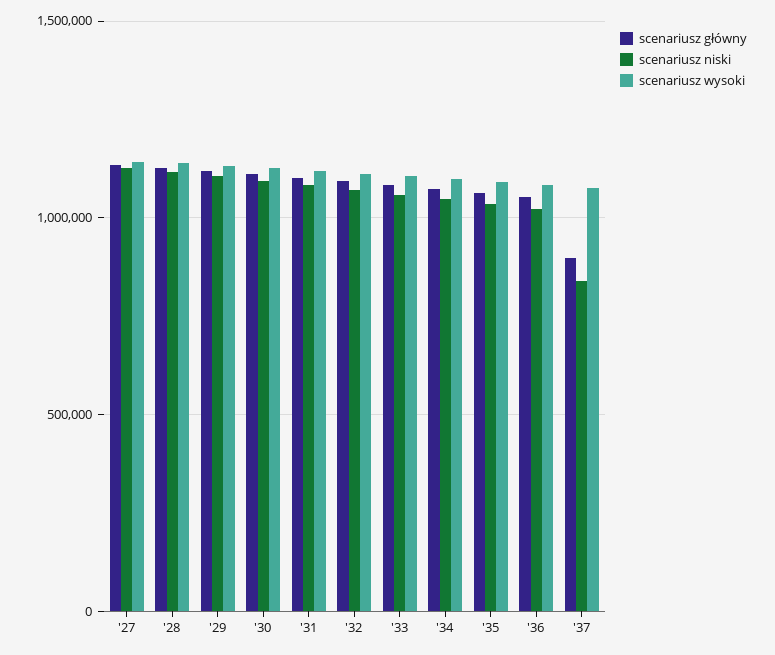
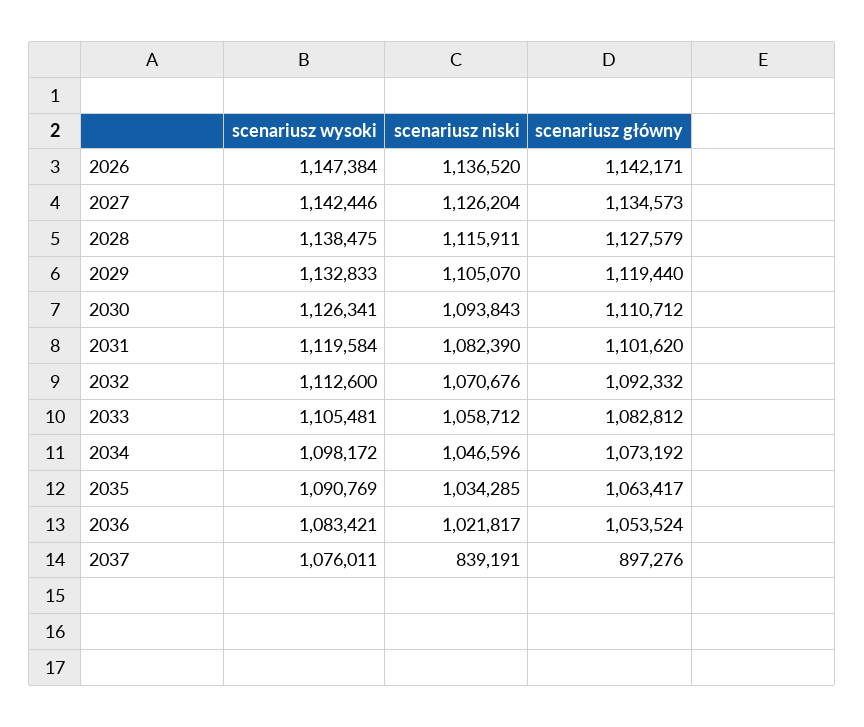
  {
    "scenariusz główny": {
      "'27": 1134573,
      "'28": 1127579,
      "'29": 1119440,
      "'30": 1110712,
      "'31": 1101620,
      "'32": 1092332,
      "'33": 1082812,
      "'34": 1073192,
      "'35": 1063417,
      "'36": 1053524,
-     "'37": 897276
+     "'37": 897276,
+     "2026": 1142171
    },
    "scenariusz niski": {
      "'27": 1126204,
      "'28": 1115911,
      "'29": 1105070,
      "'30": 1093843,
      "'31": 1082390,
      "'32": 1070676,
      "'33": 1058712,
      "'34": 1046596,
      "'35": 1034285,
      "'36": 1021817,
-     "'37": 839191
+     "'37": 839191,
+     "2026": 1136520
    },
    "scenariusz wysoki": {
      "'27": 1142446,
      "'28": 1138475,
      "'29": 1132833,
      "'30": 1126341,
      "'31": 1119584,
      "'32": 1112600,
      "'33": 1105481,
      "'34": 1098172,
      "'35": 1090769,
      "'36": 1083421,
-     "'37": 1076011
+     "'37": 1076011,
+     "2026": 1147384
    }
  }

